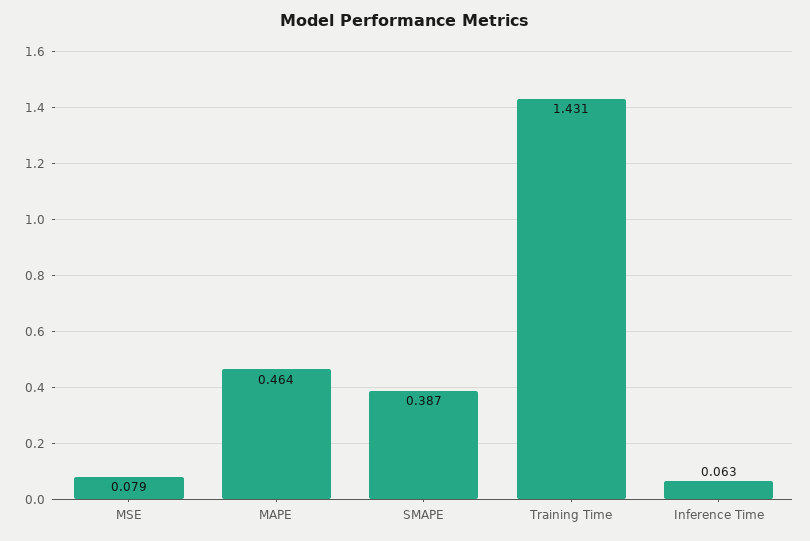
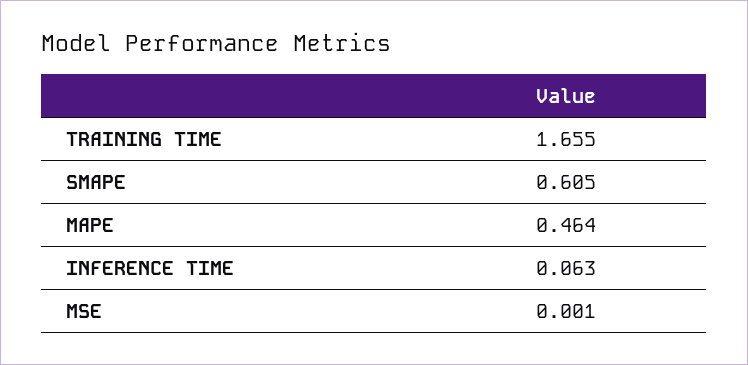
  {
-   "MSE": 0.079,
+   "MSE": 0.001,
    "MAPE": 0.464,
-   "SMAPE": 0.387,
+   "SMAPE": 0.605,
-   "Training Time": 1.431,
+   "Training Time": 1.655,
    "Inference Time": 0.063
  }

